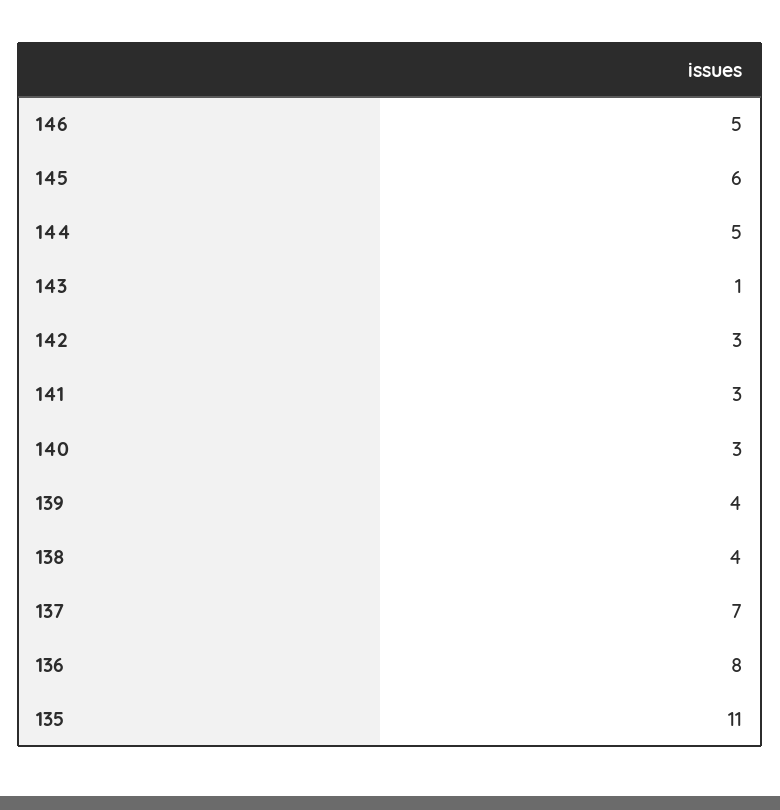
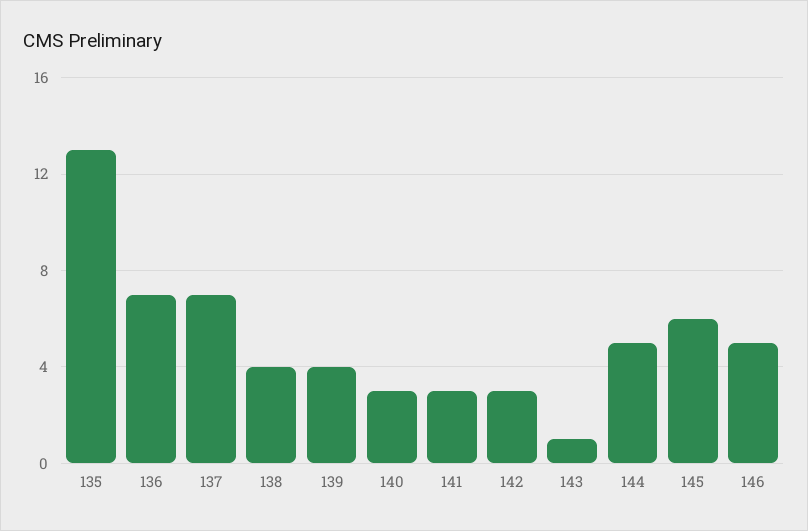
  {
    "146": 5,
    "145": 6,
    "144": 5,
    "143": 1,
    "142": 3,
    "141": 3,
    "140": 3,
    "139": 4,
    "138": 4,
    "137": 7,
-   "136": 8,
+   "136": 7,
-   "135": 11
+   "135": 13
  }

